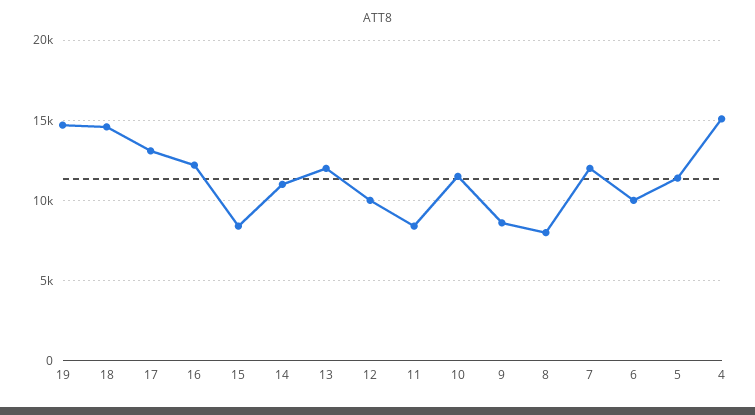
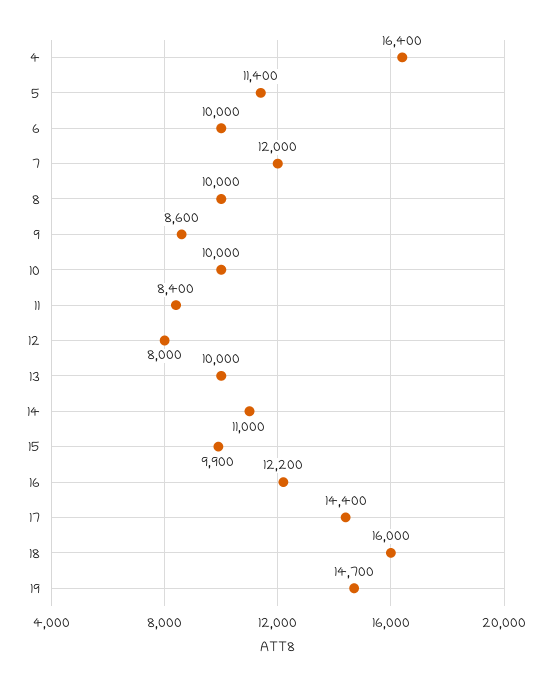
  {
    "19": 14700,
-   "18": 14500,
+   "18": 16000,
-   "17": 13000,
+   "17": 14400,
    "16": 12200,
-   "15": 8500,
+   "15": 9900,
    "14": 11000,
-   "13": 12000,
+   "13": 10000,
-   "12": 10000,
+   "12": 8000,
    "11": 8400,
-   "10": 11500,
+   "10": 10000,
    "9": 8600,
-   "8": 8000,
+   "8": 10000,
    "7": 12000,
    "6": 10000,
    "5": 11400,
-   "4": 15000
+   "4": 16400
  }

